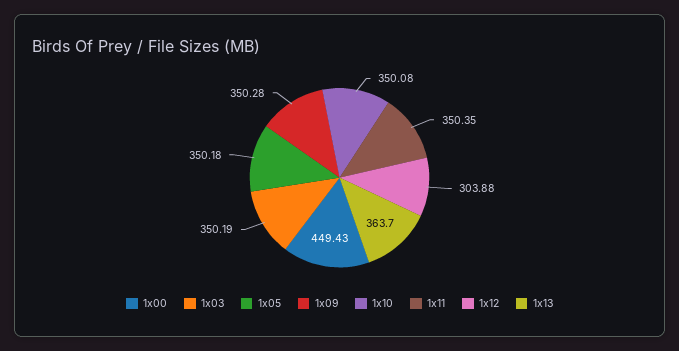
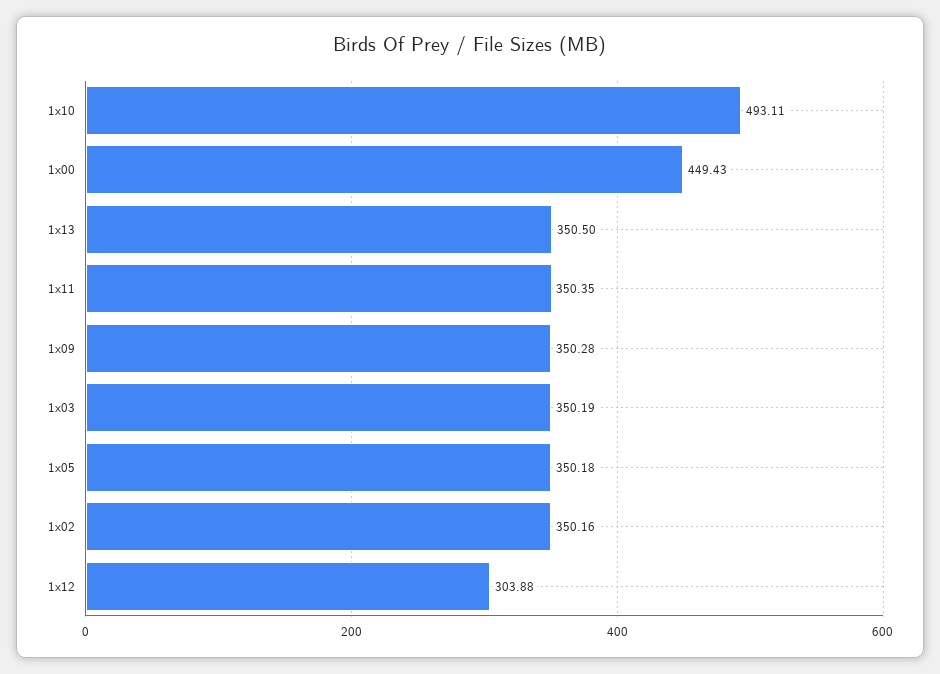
  {
    "1x00": 449.43,
    "1x03": 350.19,
    "1x05": 350.18,
    "1x09": 350.28,
-   "1x10": 350.08,
+   "1x10": 493.11,
    "1x11": 350.35,
    "1x12": 303.88,
-   "1x13": 363.7
+   "1x13": 350.5,
+   "1x02": 350.16
  }

